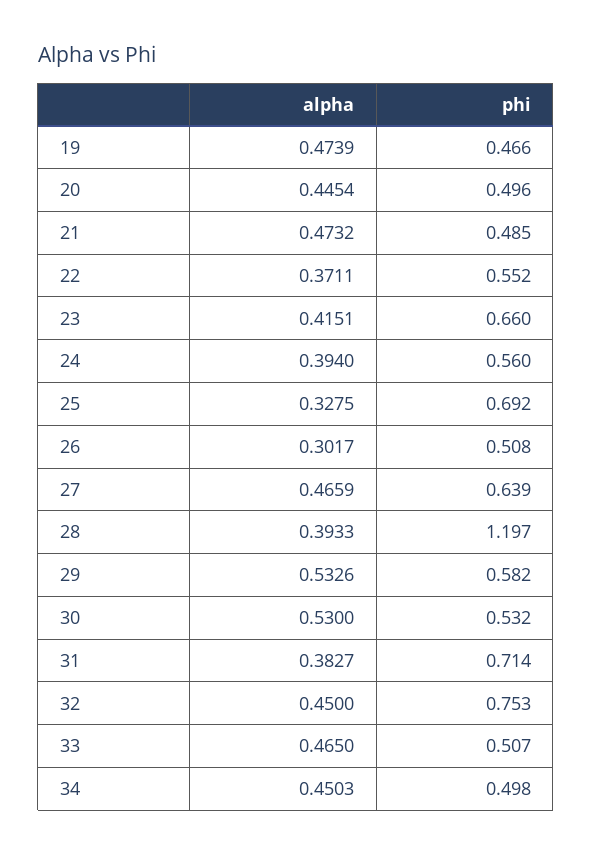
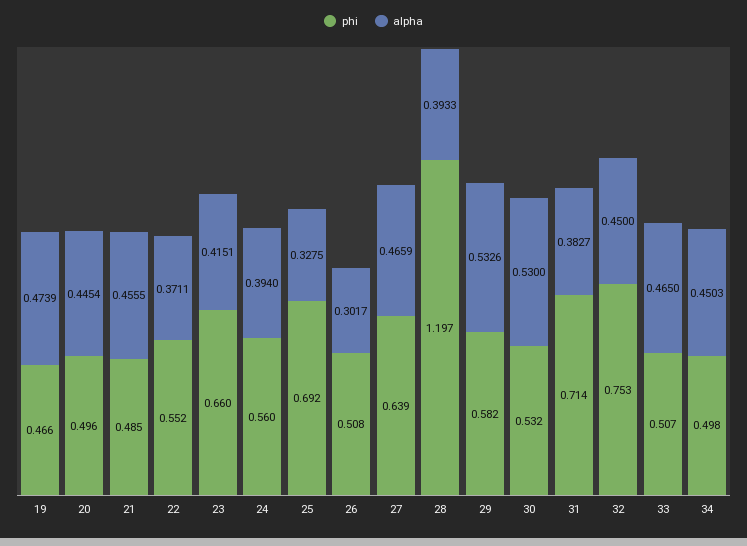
  {
    "alpha": {
      "19": 0.4739,
      "20": 0.4454,
-     "21": 0.4732,
+     "21": 0.4555,
      "22": 0.3711,
      "23": 0.4151,
      "24": 0.394,
      "25": 0.3275,
      "26": 0.3017,
      "27": 0.4659,
      "28": 0.3933,
      "29": 0.5326,
      "30": 0.53,
      "31": 0.3827,
      "32": 0.45,
      "33": 0.465,
      "34": 0.4503
    },
    "phi": {
      "19": 0.466,
      "20": 0.496,
      "21": 0.485,
      "22": 0.552,
      "23": 0.66,
      "24": 0.56,
      "25": 0.692,
      "26": 0.508,
      "27": 0.639,
      "28": 1.197,
      "29": 0.582,
      "30": 0.532,
      "31": 0.714,
      "32": 0.753,
      "33": 0.507,
      "34": 0.498
    }
  }

